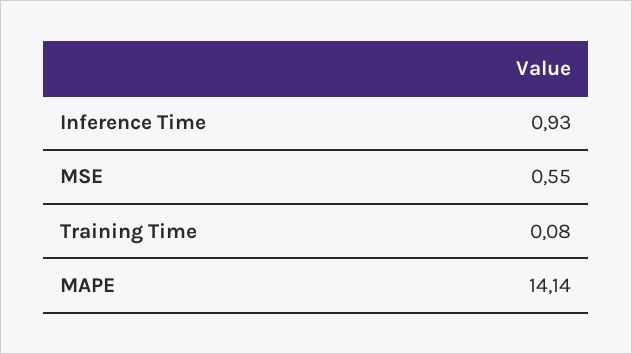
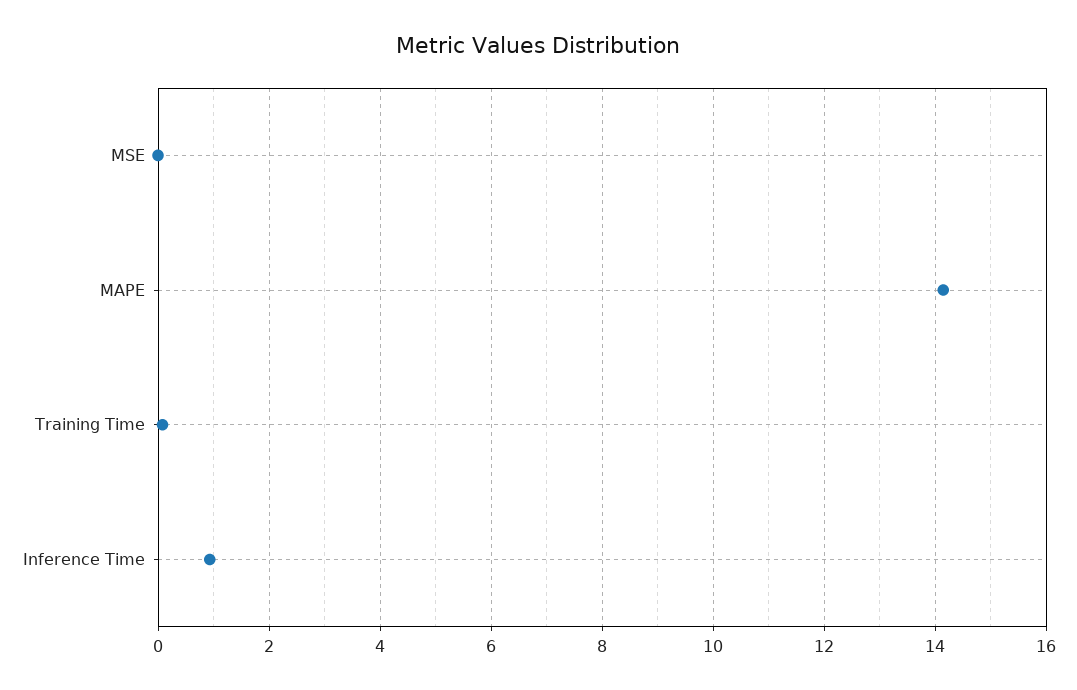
  {
    "Inference Time": 0.93,
-   "MSE": 0.55,
+   "MSE": 0,
    "Training Time": 0.08,
    "MAPE": 14.14
  }

